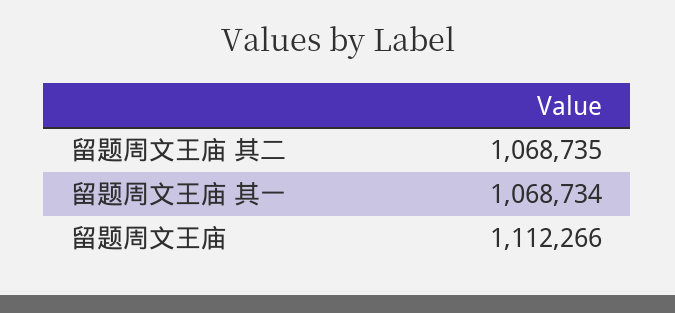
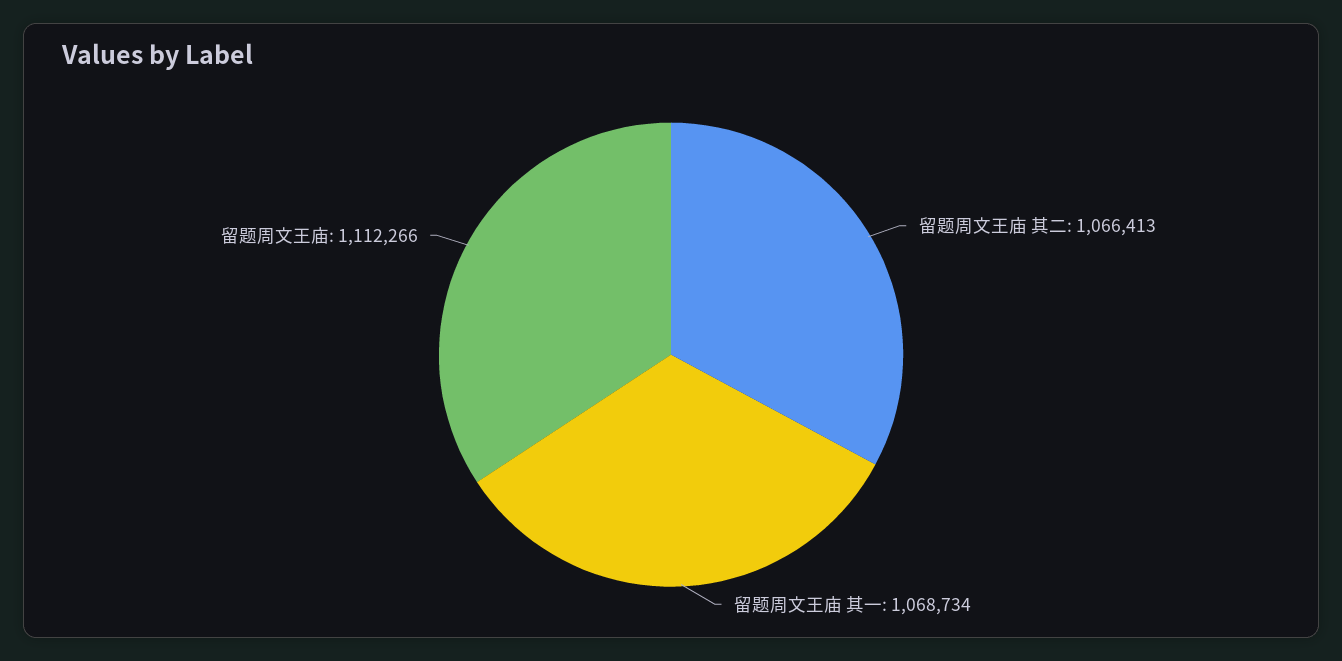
  {
-   "留题周文王庙 其二": 1068735,
+   "留题周文王庙 其二": 1066413,
    "留题周文王庙 其一": 1068734,
    "留题周文王庙": 1112266
  }

